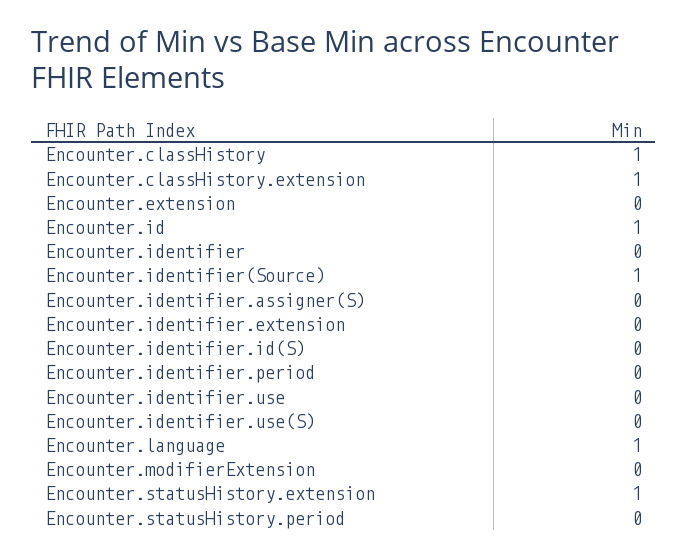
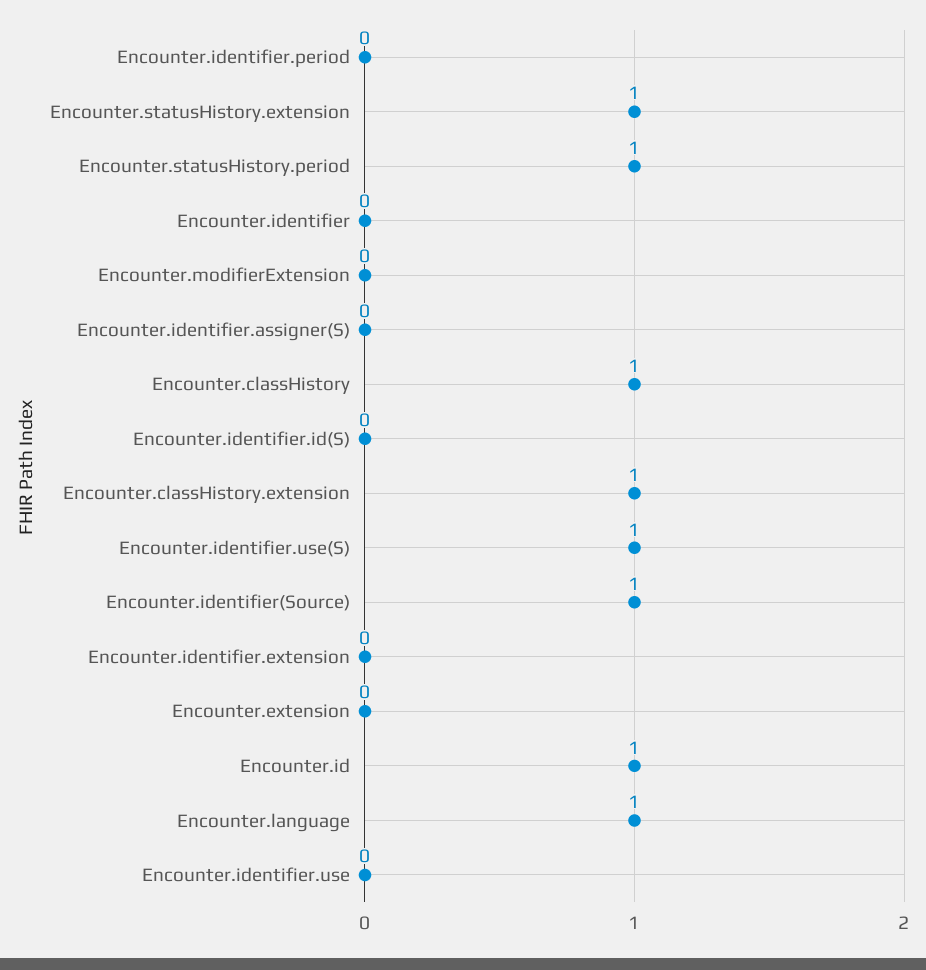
  {
    "Encounter.classHistory": 1,
    "Encounter.classHistory.extension": 1,
    "Encounter.extension": 0,
    "Encounter.id": 1,
    "Encounter.identifier": 0,
    "Encounter.identifier(Source)": 1,
    "Encounter.identifier.assigner(S)": 0,
    "Encounter.identifier.extension": 0,
    "Encounter.identifier.id(S)": 0,
    "Encounter.identifier.period": 0,
    "Encounter.identifier.use": 0,
-   "Encounter.identifier.use(S)": 0,
+   "Encounter.identifier.use(S)": 1,
    "Encounter.language": 1,
    "Encounter.modifierExtension": 0,
    "Encounter.statusHistory.extension": 1,
-   "Encounter.statusHistory.period": 0
+   "Encounter.statusHistory.period": 1
  }

